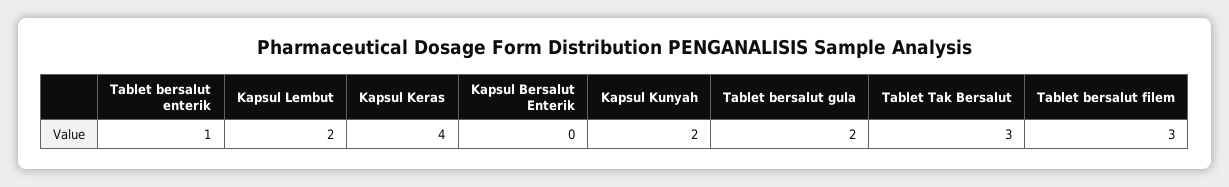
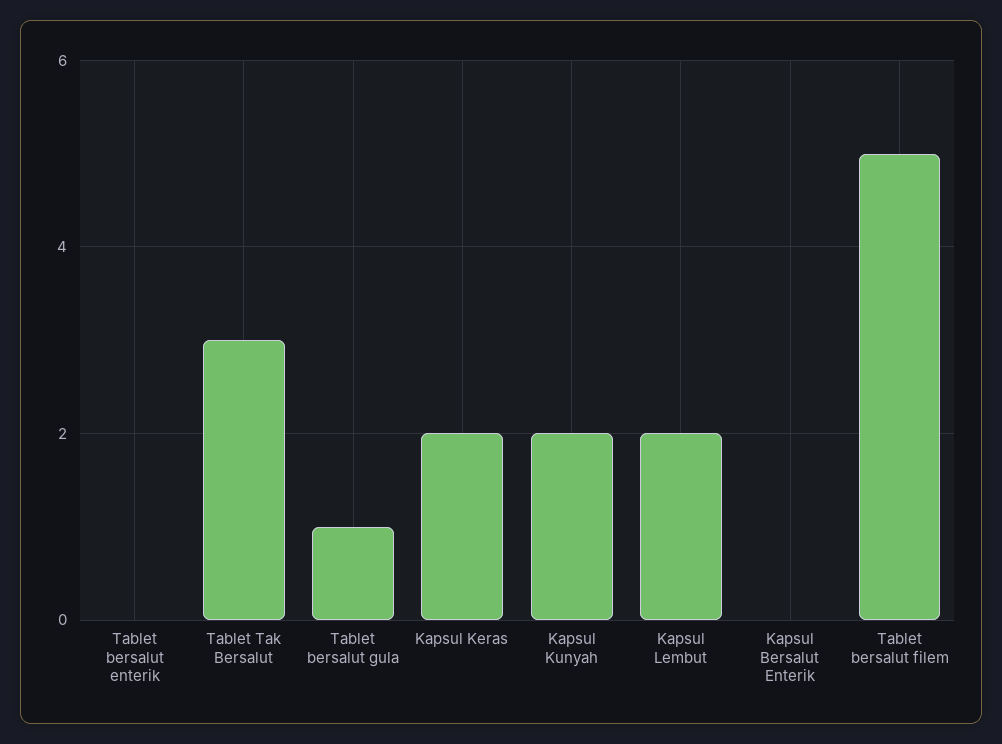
  {
-   "Tablet bersalut enterik": 1,
+   "Tablet bersalut enterik": 0,
    "Kapsul Lembut": 2,
-   "Kapsul Keras": 4,
+   "Kapsul Keras": 2,
    "Kapsul Bersalut Enterik": 0,
    "Kapsul Kunyah": 2,
-   "Tablet bersalut gula": 2,
+   "Tablet bersalut gula": 1,
    "Tablet Tak Bersalut": 3,
-   "Tablet bersalut filem": 3
+   "Tablet bersalut filem": 5
  }

